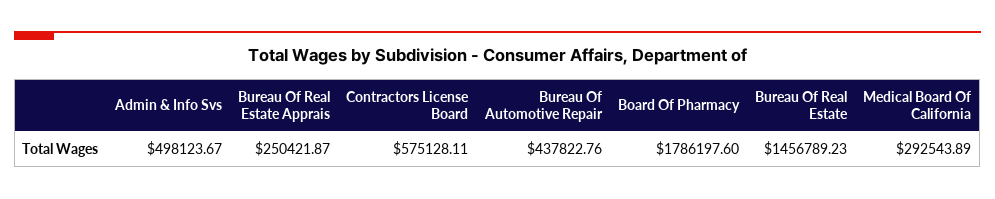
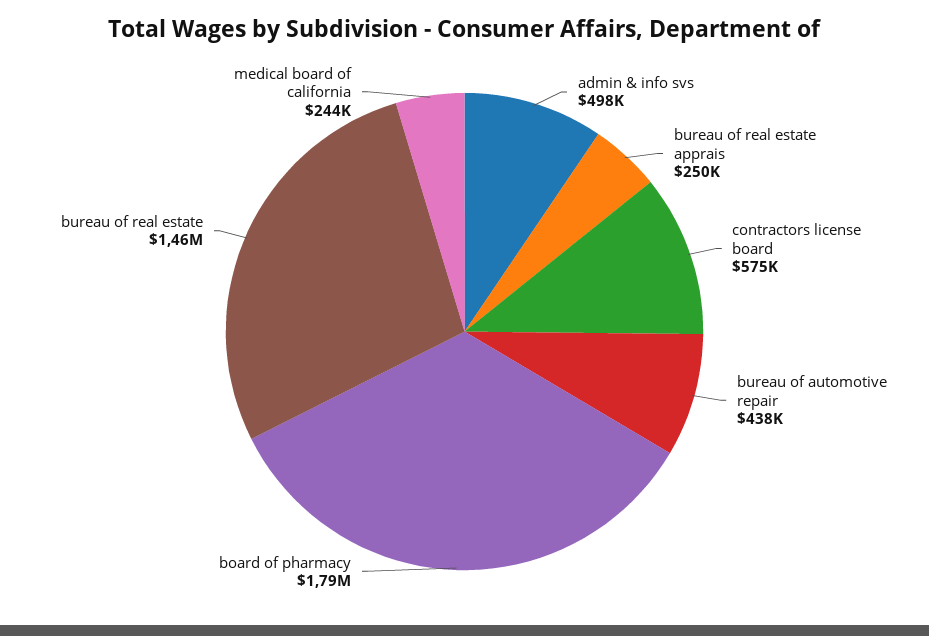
  {
    "Admin & Info Svs": 498123.67,
    "Bureau Of Real Estate Apprais": 250421.87,
    "Contractors License Board": 575128.11,
    "Bureau Of Automotive Repair": 437822.76,
    "Board Of Pharmacy": 1786197.6,
    "Bureau Of Real Estate": 1456789.23,
-   "Medical Board Of California": 292543.89
+   "Medical Board Of California": 244000
  }

